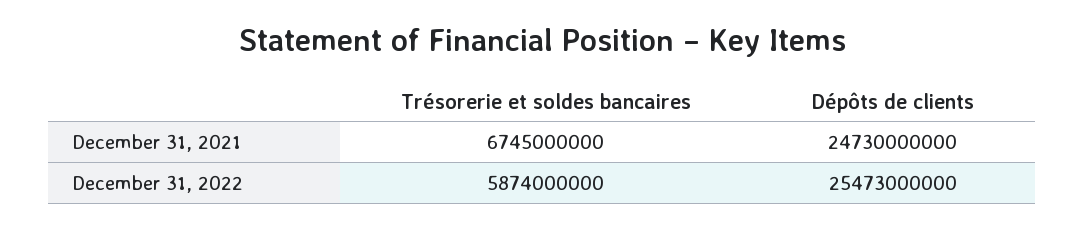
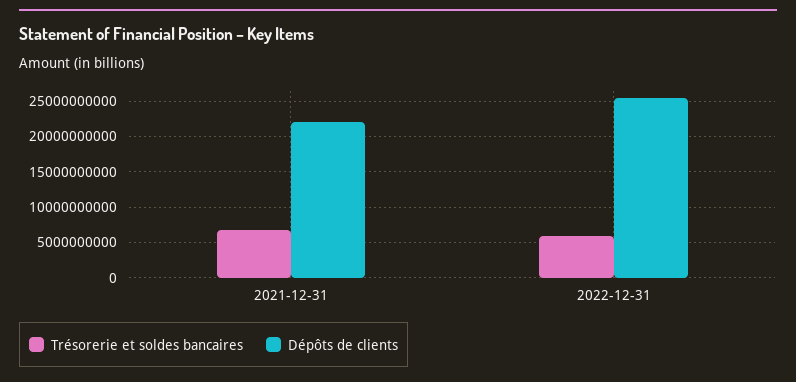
  {
    "Trésorerie et soldes bancaires": {
      "December 31, 2021": 6745000000,
      "December 31, 2022": 5874000000
    },
    "Dépôts de clients": {
-     "December 31, 2021": 24730000000,
+     "December 31, 2021": 22000000000,
      "December 31, 2022": 25473000000
    }
  }

